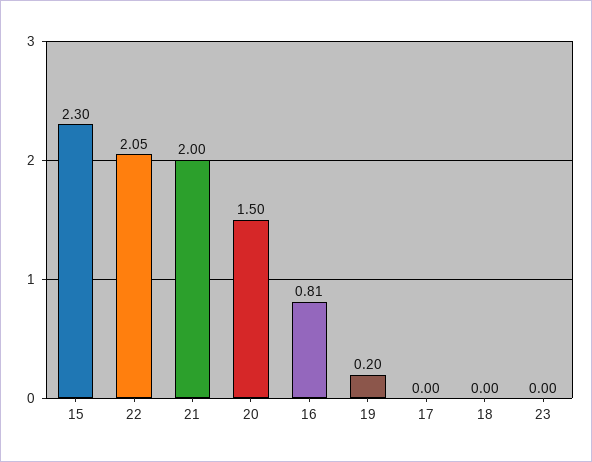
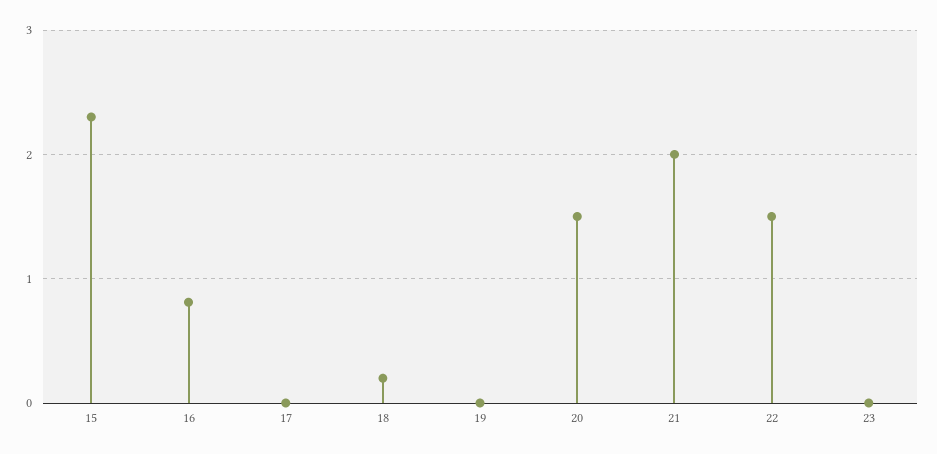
  {
    "15": 2.3,
-   "22": 2.05,
+   "22": 1.5,
    "21": 2,
    "20": 1.5,
    "16": 0.81,
-   "19": 0.2,
+   "19": 0,
    "17": 0,
-   "18": 0,
+   "18": 0.2,
    "23": 0
  }

